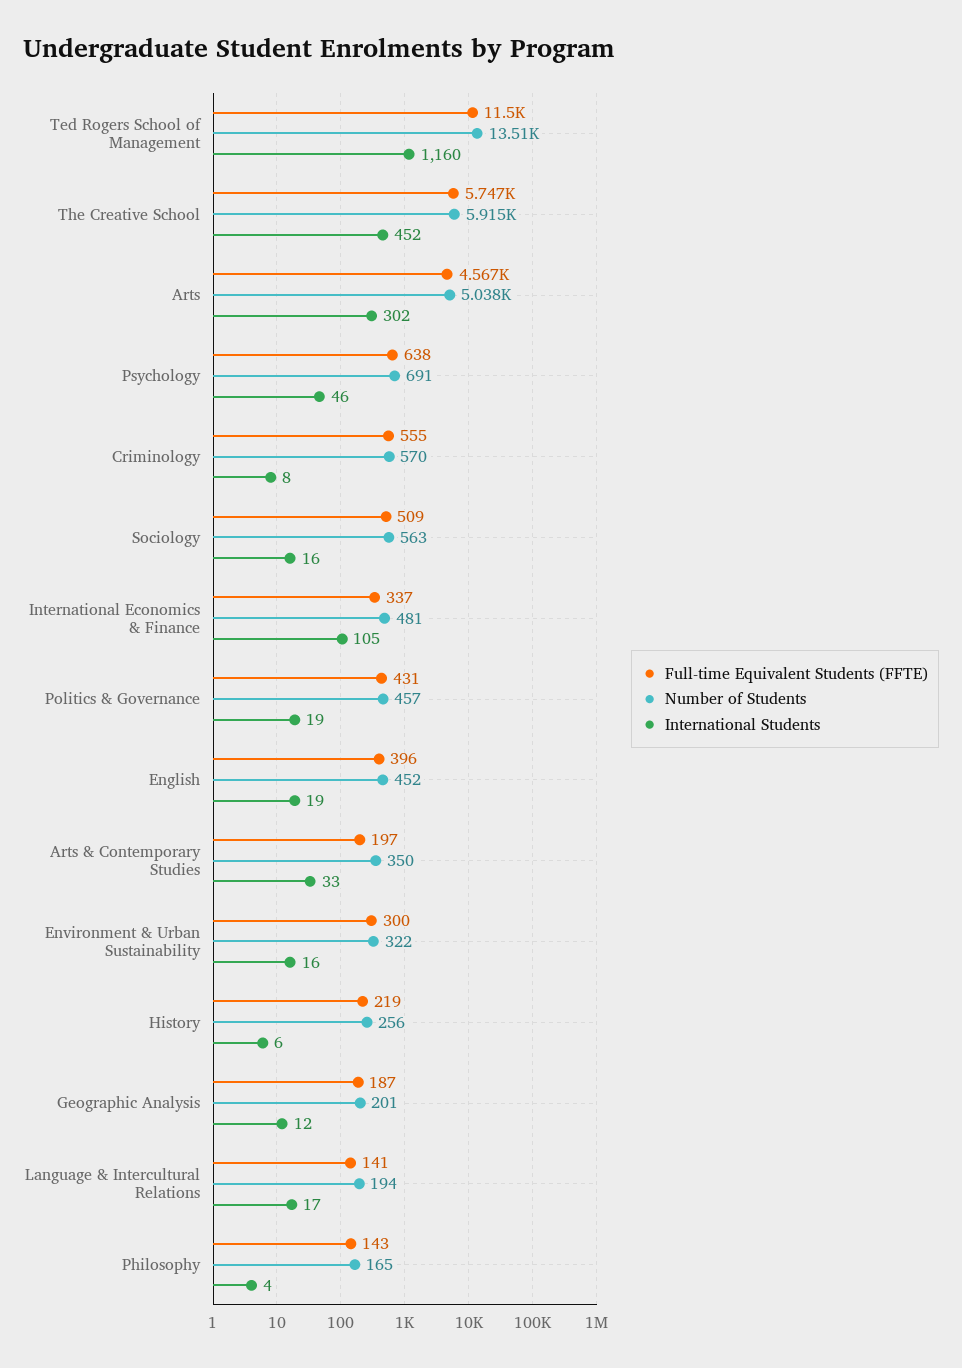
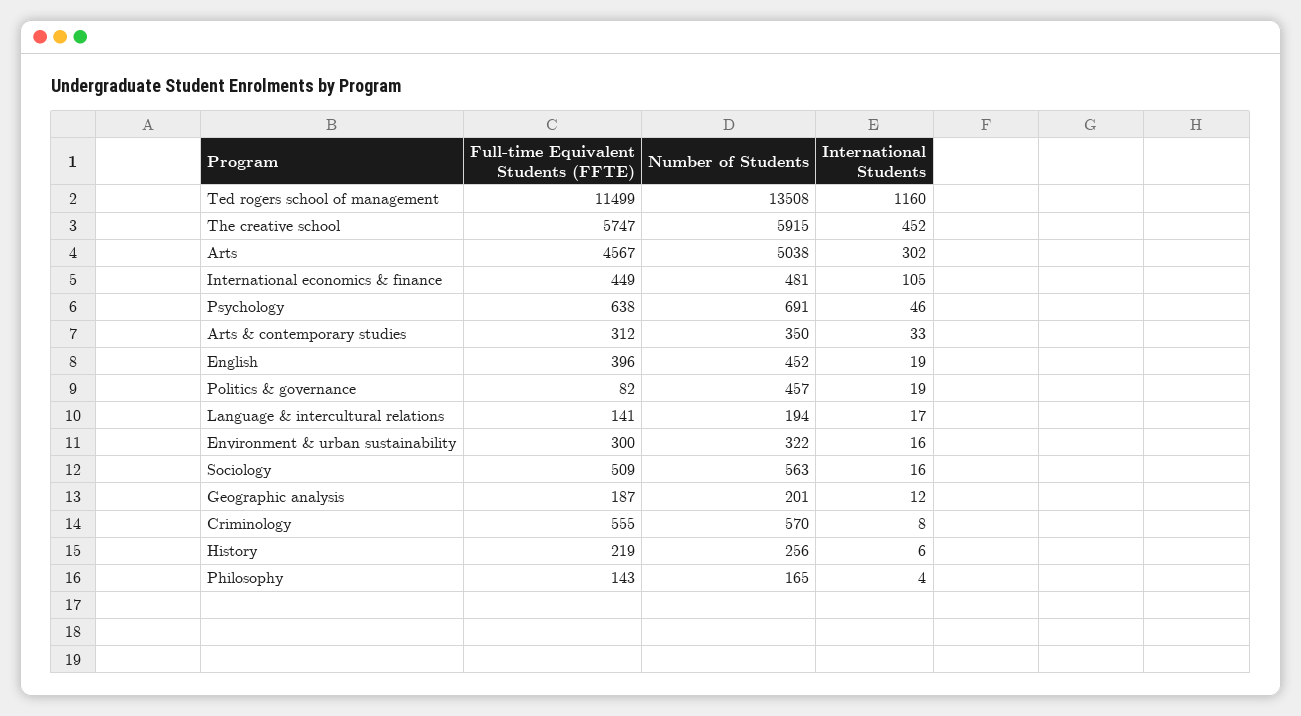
  {
    "Full-time Equivalent Students (FFTE)": {
      "Ted Rogers School of Management": 11499,
      "The Creative School": 5747,
      "Arts": 4567,
      "Psychology": 638,
      "Criminology": 555,
      "Sociology": 509,
-     "International Economics & Finance": 337,
+     "International Economics & Finance": 449,
-     "Politics & Governance": 431,
+     "Politics & Governance": 82,
      "English": 396,
-     "Arts & Contemporary Studies": 197,
+     "Arts & Contemporary Studies": 312,
      "Environment & Urban Sustainability": 300,
      "History": 219,
      "Geographic Analysis": 187,
      "Language & Intercultural Relations": 141,
      "Philosophy": 143
    },
    "Number of Students": {
      "Ted Rogers School of Management": 13508,
      "The Creative School": 5915,
      "Arts": 5038,
      "Psychology": 691,
      "Criminology": 570,
      "Sociology": 563,
      "International Economics & Finance": 481,
      "Politics & Governance": 457,
      "English": 452,
      "Arts & Contemporary Studies": 350,
      "Environment & Urban Sustainability": 322,
      "History": 256,
      "Geographic Analysis": 201,
      "Language & Intercultural Relations": 194,
      "Philosophy": 165
    },
    "International Students": {
      "Ted Rogers School of Management": 1160,
      "The Creative School": 452,
      "Arts": 302,
      "Psychology": 46,
      "Criminology": 8,
      "Sociology": 16,
      "International Economics & Finance": 105,
      "Politics & Governance": 19,
      "English": 19,
      "Arts & Contemporary Studies": 33,
      "Environment & Urban Sustainability": 16,
      "History": 6,
      "Geographic Analysis": 12,
      "Language & Intercultural Relations": 17,
      "Philosophy": 4
    }
  }

